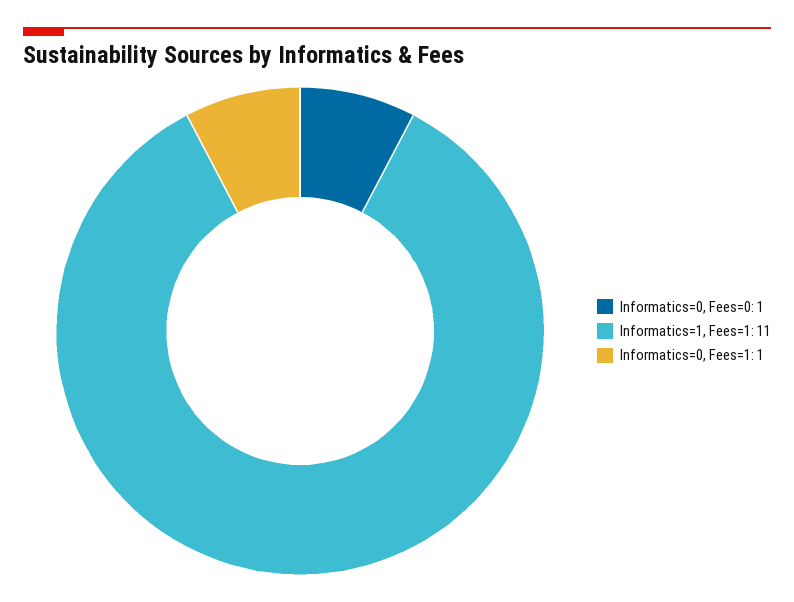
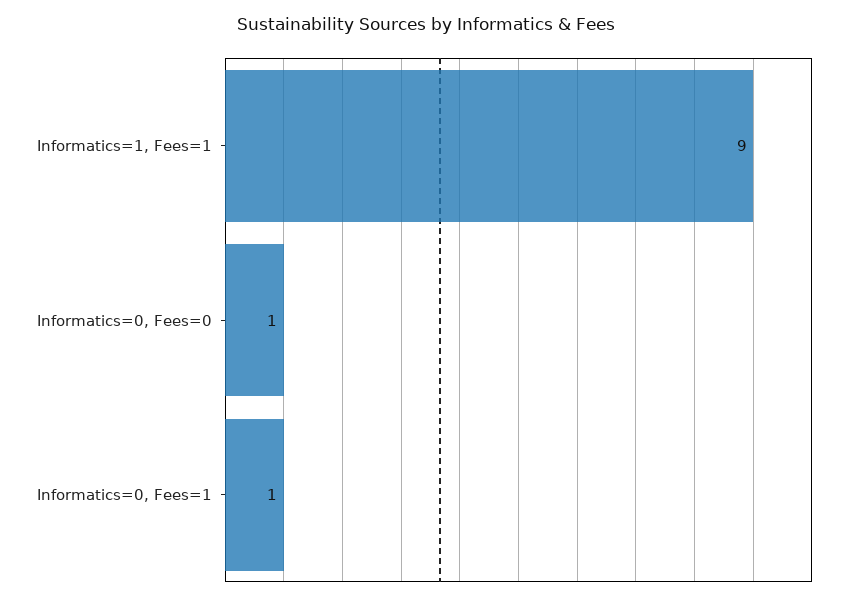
  {
    "Informatics=0, Fees=0": 1,
-   "Informatics=1, Fees=1": 11,
+   "Informatics=1, Fees=1": 9,
    "Informatics=0, Fees=1": 1
  }

